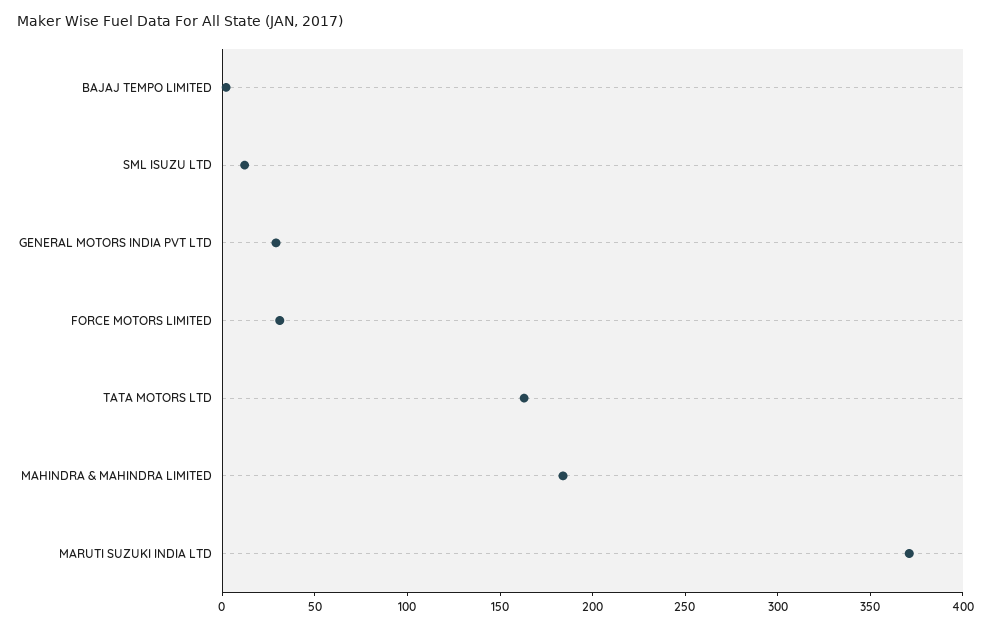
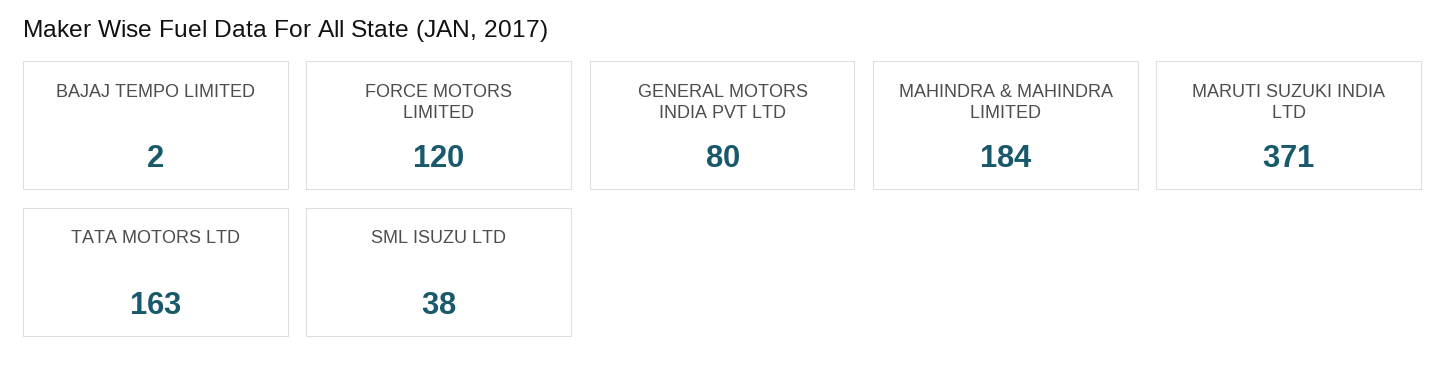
  {
    "BAJAJ TEMPO LIMITED": 2,
-   "SML ISUZU LTD": 10,
+   "SML ISUZU LTD": 38,
-   "GENERAL MOTORS INDIA PVT LTD": 30,
+   "GENERAL MOTORS INDIA PVT LTD": 80,
-   "FORCE MOTORS LIMITED": 30,
+   "FORCE MOTORS LIMITED": 120,
    "TATA MOTORS LTD": 163,
    "MAHINDRA & MAHINDRA LIMITED": 184,
    "MARUTI SUZUKI INDIA LTD": 371
  }

